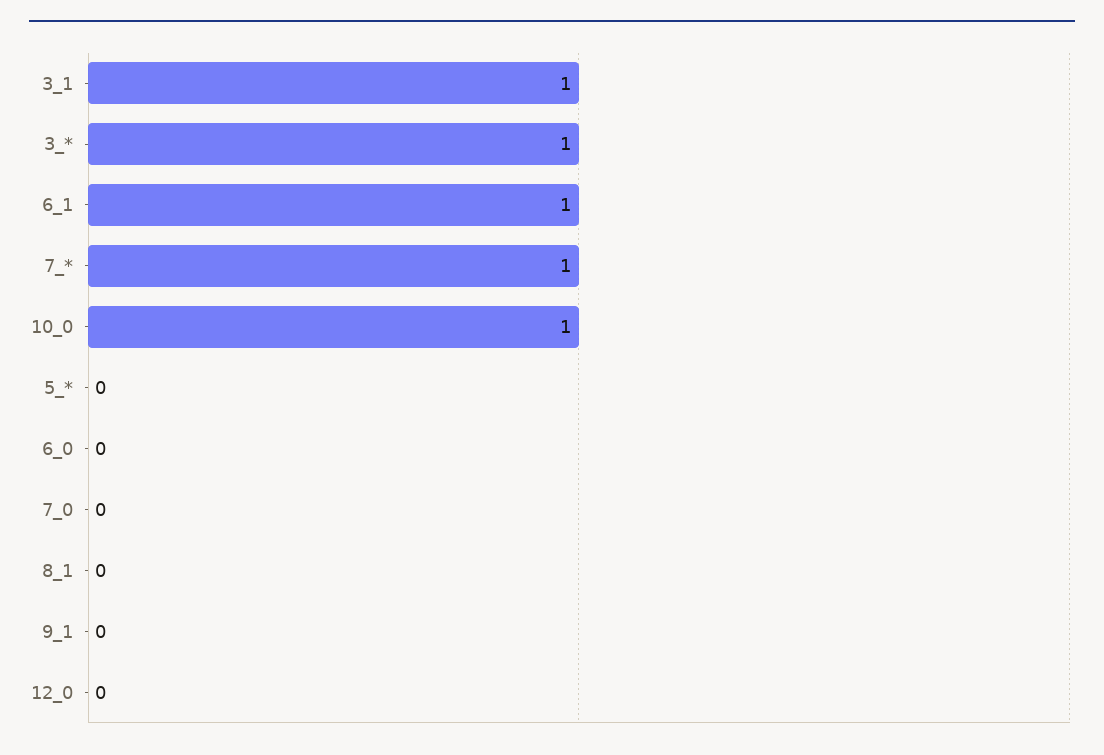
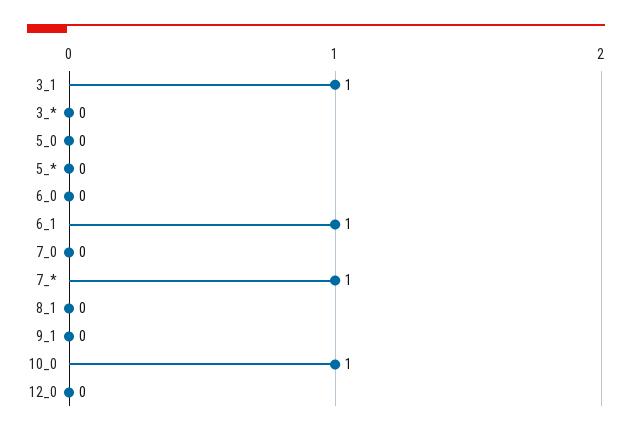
  {
    "3_1": 1,
-   "3_*": 1,
+   "3_*": 0,
    "6_1": 1,
    "7_*": 1,
    "10_0": 1,
    "5_*": 0,
    "6_0": 0,
    "7_0": 0,
    "8_1": 0,
    "9_1": 0,
-   "12_0": 0
+   "12_0": 0,
+   "5_0": 0
  }

